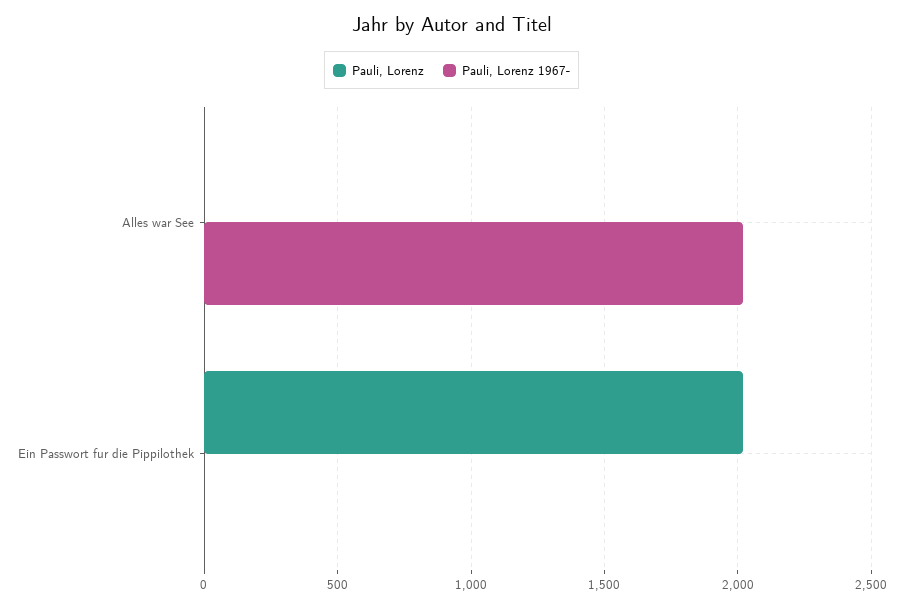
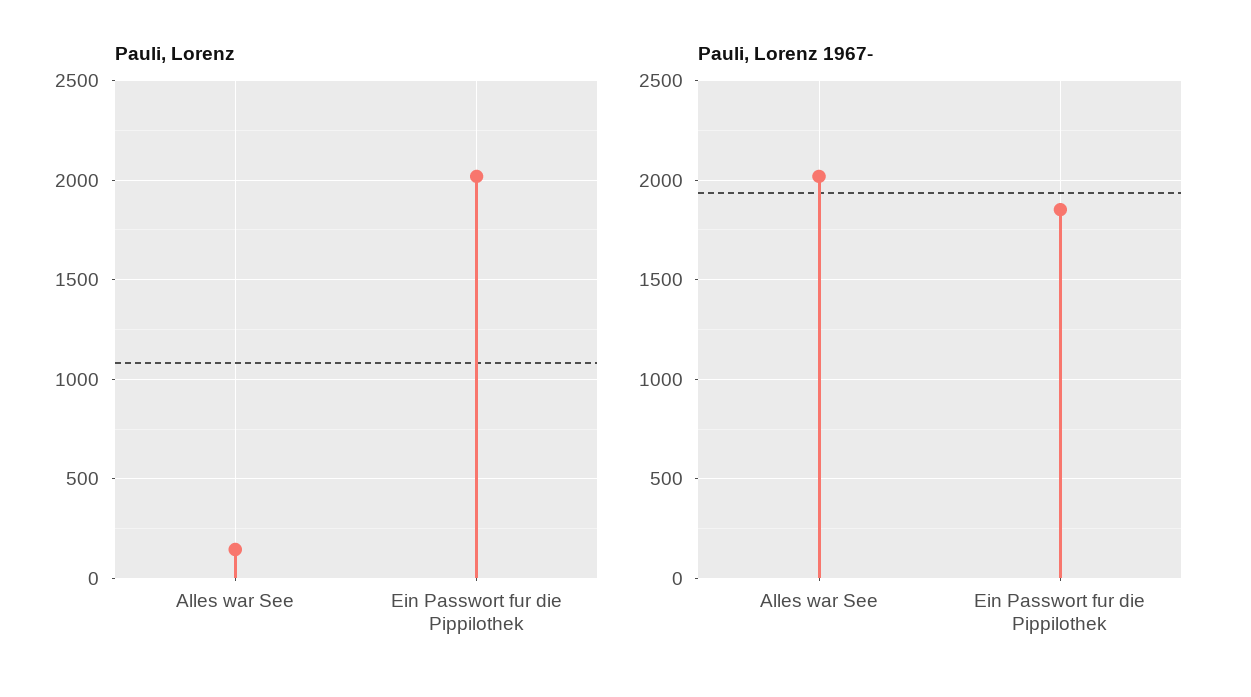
  {
    "Pauli, Lorenz": {
-     "Alles war See": 0,
+     "Alles war See": 150,
      "Ein Passwort fur die Pippilothek": 2000
    },
    "Pauli, Lorenz 1967-": {
      "Alles war See": 2000,
-     "Ein Passwort fur die Pippilothek": 0
+     "Ein Passwort fur die Pippilothek": 1850
    }
  }

